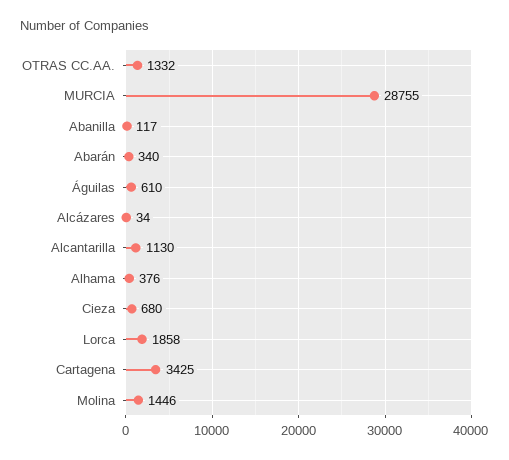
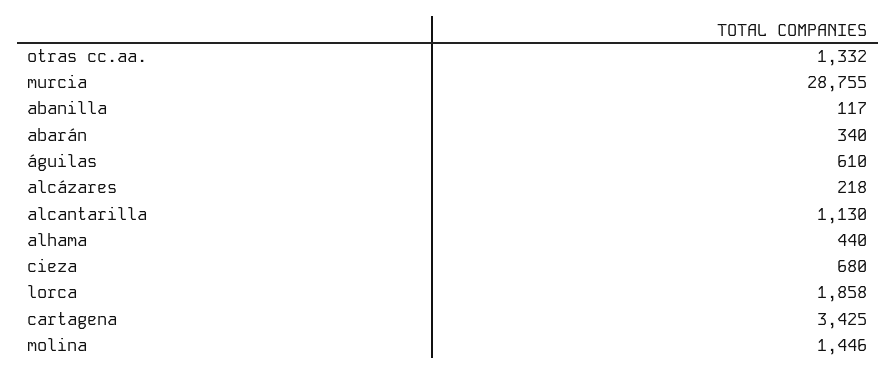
  {
    "OTRAS CC.AA.": 1332,
    "MURCIA": 28755,
    "Abanilla": 117,
    "Abarán": 340,
    "Águilas": 610,
-   "Alcázares": 34,
+   "Alcázares": 218,
    "Alcantarilla": 1130,
-   "Alhama": 376,
+   "Alhama": 440,
    "Cieza": 680,
    "Lorca": 1858,
    "Cartagena": 3425,
    "Molina": 1446
  }

